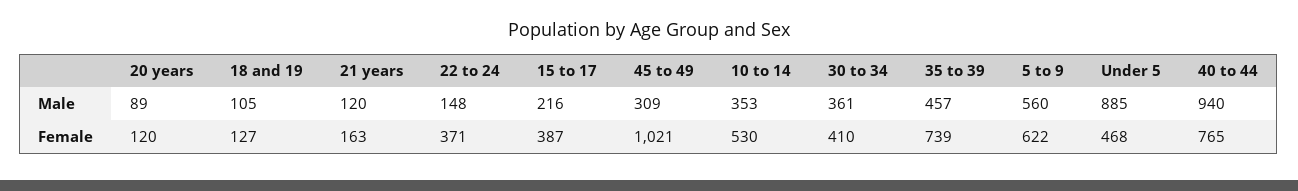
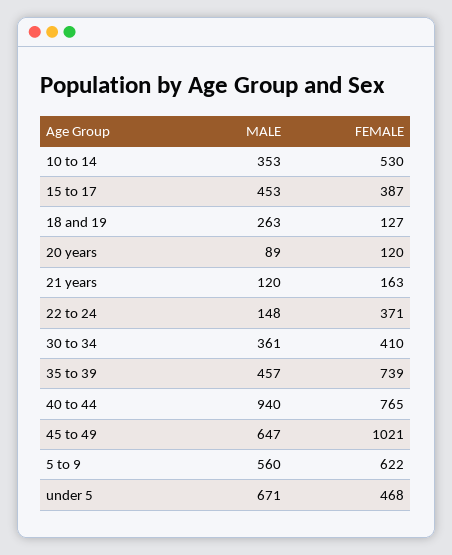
  {
    "20 years": {
      "Male": 89,
      "Female": 120
    },
    "18 and 19": {
-     "Male": 105,
+     "Male": 263,
      "Female": 127
    },
    "21 years": {
      "Male": 120,
      "Female": 163
    },
    "22 to 24": {
      "Male": 148,
      "Female": 371
    },
    "15 to 17": {
-     "Male": 216,
+     "Male": 453,
      "Female": 387
    },
    "45 to 49": {
-     "Male": 309,
+     "Male": 647,
      "Female": 1021
    },
    "10 to 14": {
      "Male": 353,
      "Female": 530
    },
    "30 to 34": {
      "Male": 361,
      "Female": 410
    },
    "35 to 39": {
      "Male": 457,
      "Female": 739
    },
    "5 to 9": {
      "Male": 560,
      "Female": 622
    },
    "Under 5": {
-     "Male": 885,
+     "Male": 671,
      "Female": 468
    },
    "40 to 44": {
      "Male": 940,
      "Female": 765
    }
  }

